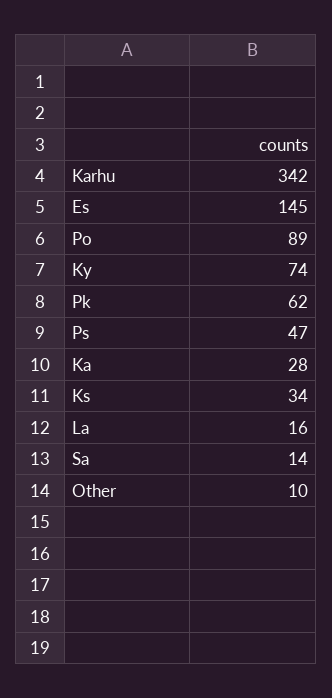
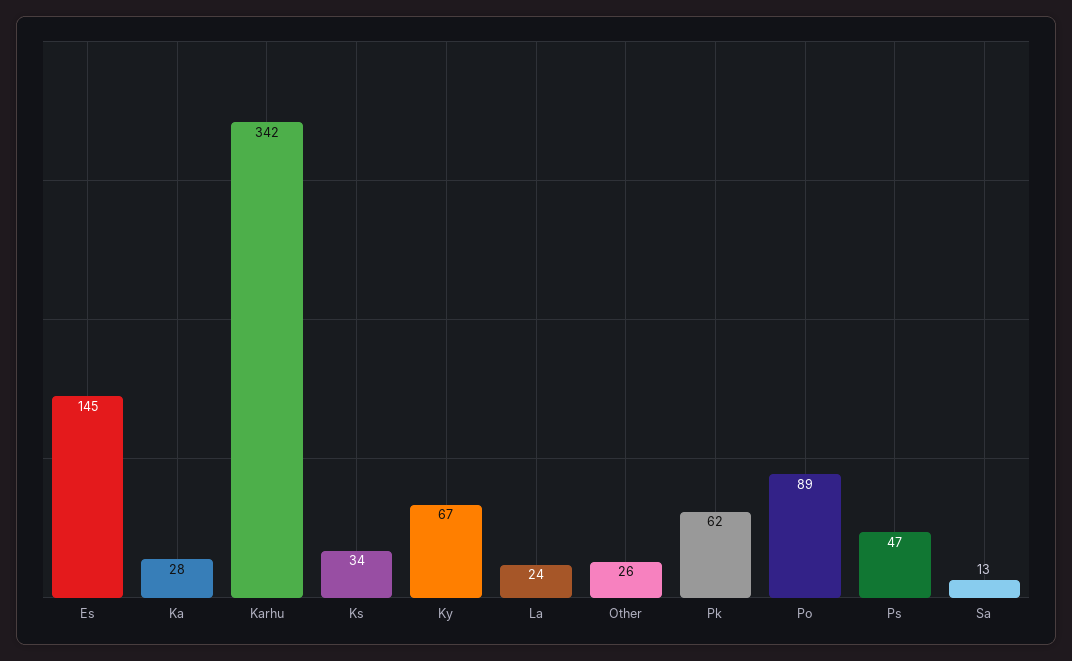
  {
    "Karhu": 342,
    "Es": 145,
    "Po": 89,
-   "Ky": 74,
+   "Ky": 67,
    "Pk": 62,
    "Ps": 47,
    "Ka": 28,
    "Ks": 34,
-   "La": 16,
+   "La": 24,
-   "Sa": 14,
+   "Sa": 13,
-   "Other": 10
+   "Other": 26
  }

